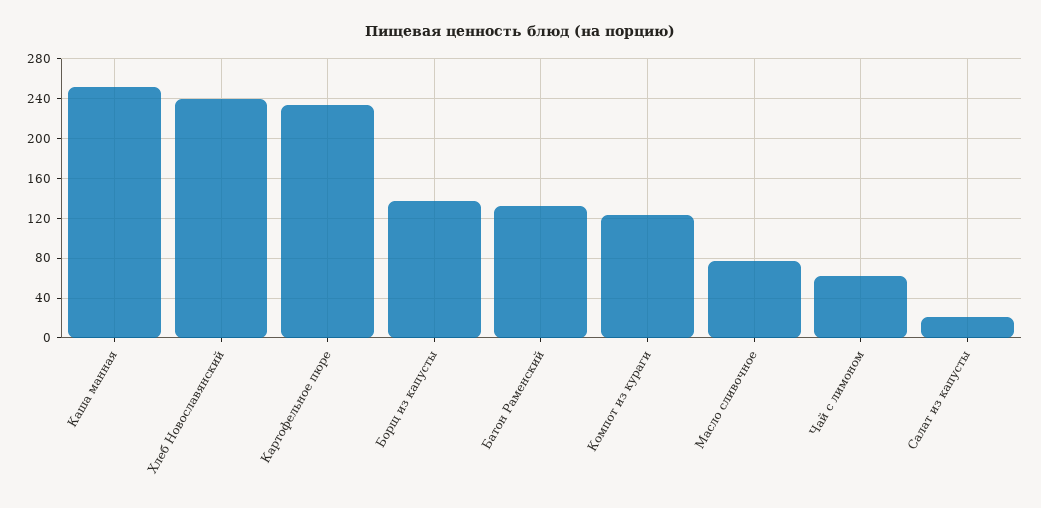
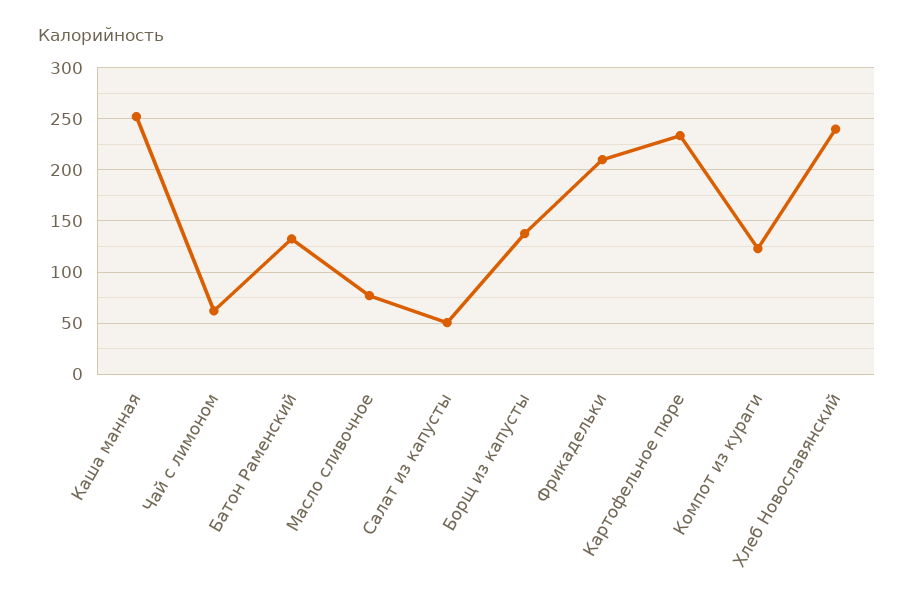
  {
    "Каша манная": 250,
    "Хлеб Новославянский": 240,
    "Картофельное пюре": 230,
    "Борщ из капусты": 140,
    "Батон Раменский": 130,
    "Компот из кураги": 120,
    "Масло сливочное": 80,
    "Чай с лимоном": 60,
-   "Салат из капусты": 20
+   "Салат из капусты": 50,
+   "Фрикадельки": 210
  }

